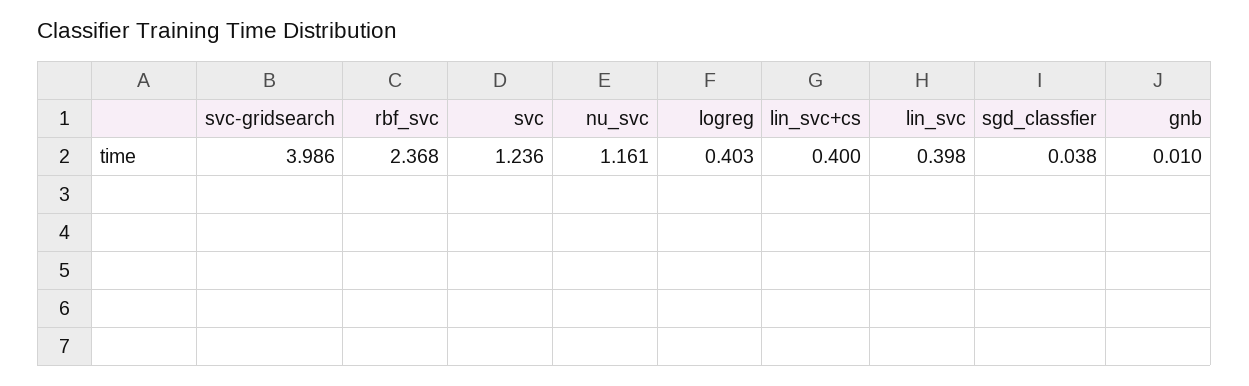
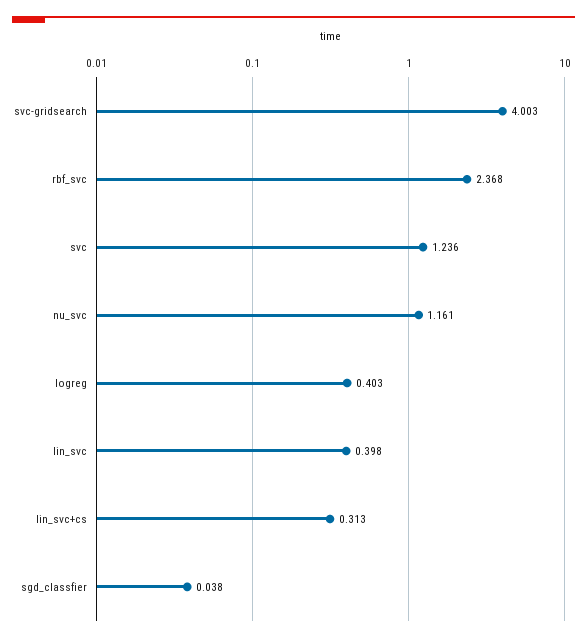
  {
-   "svc-gridsearch": 3.986,
+   "svc-gridsearch": 4.003,
    "rbf_svc": 2.368,
    "svc": 1.236,
    "nu_svc": 1.161,
    "logreg": 0.403,
-   "lin_svc+cs": 0.4,
+   "lin_svc+cs": 0.313,
    "lin_svc": 0.398,
-   "sgd_classfier": 0.038,
+   "sgd_classfier": 0.038
-   "gnb": 0.01
  }

